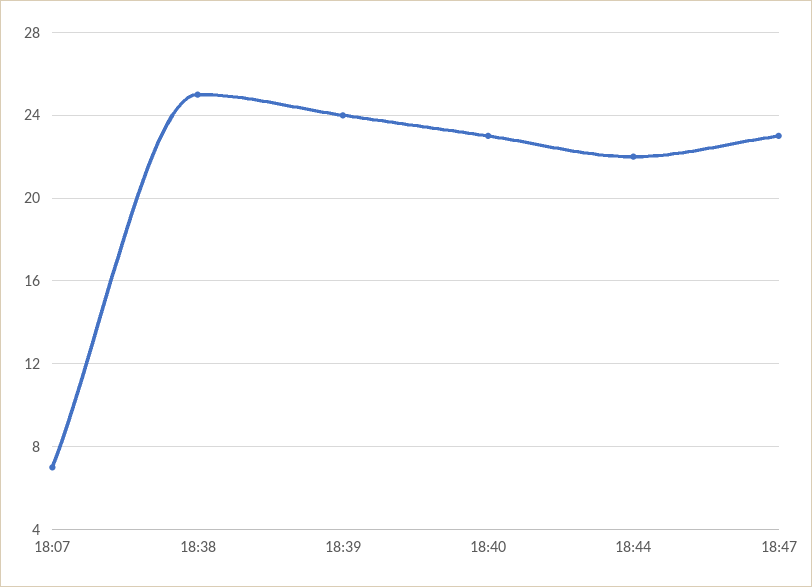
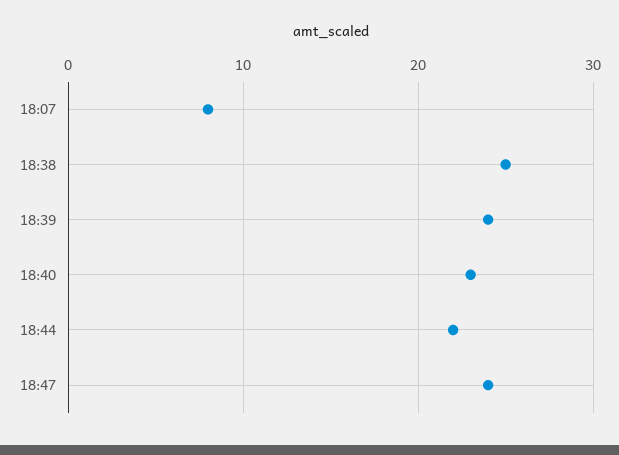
  {
-   "18:07": 7,
+   "18:07": 8,
    "18:38": 25,
    "18:39": 24,
    "18:40": 23,
    "18:44": 22,
-   "18:47": 23
+   "18:47": 24
  }

